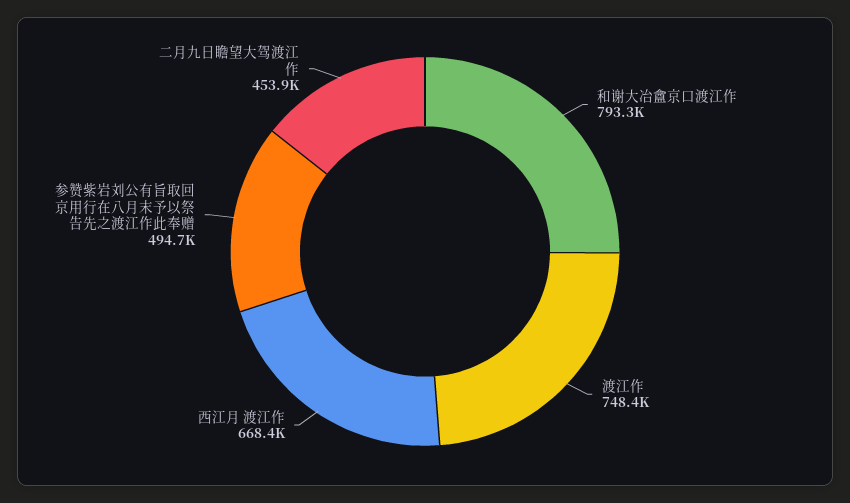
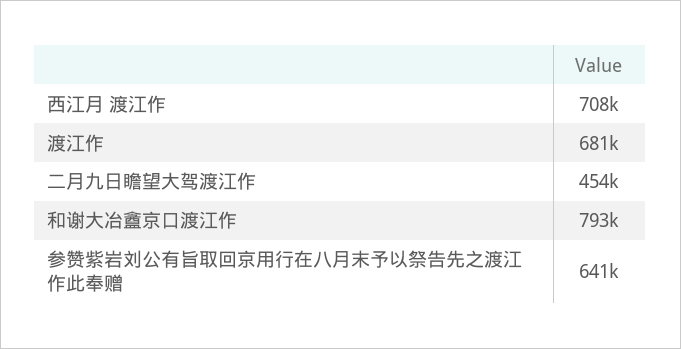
  {
    "和谢大冶盦京口渡江作": 793300,
-   "渡江作": 748400,
+   "渡江作": 681000,
-   "西江月 渡江作": 668400,
+   "西江月 渡江作": 708000,
-   "参赞紫岩刘公有旨取回京用行在八月末予以祭告先之渡江作此奉赠": 494700,
+   "参赞紫岩刘公有旨取回京用行在八月末予以祭告先之渡江作此奉赠": 641000,
    "二月九日瞻望大驾渡江作": 453900
  }

